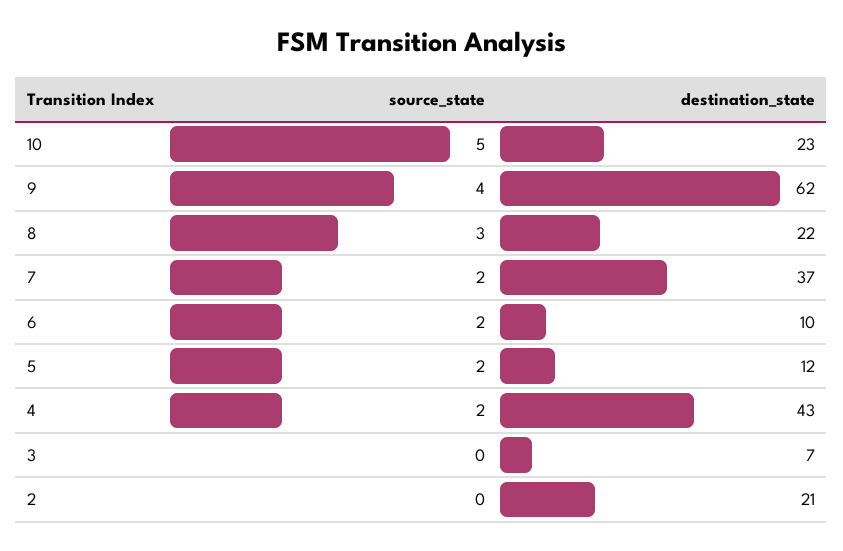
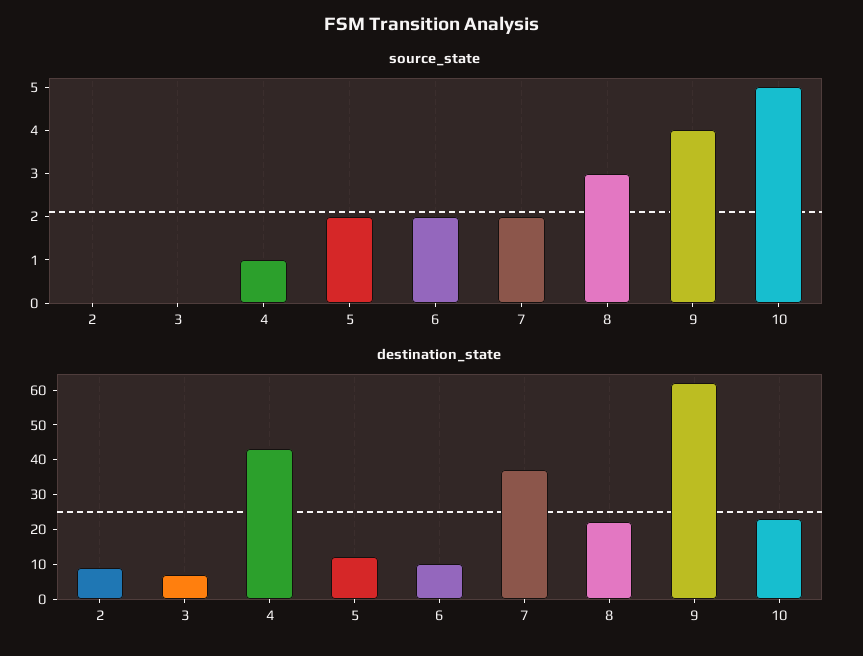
  {
    "source_state": {
      "10": 5,
      "9": 4,
      "8": 3,
      "7": 2,
      "6": 2,
      "5": 2,
-     "4": 2,
+     "4": 1,
      "3": 0,
      "2": 0
    },
    "destination_state": {
      "10": 23,
      "9": 62,
      "8": 22,
      "7": 37,
      "6": 10,
      "5": 12,
      "4": 43,
      "3": 7,
-     "2": 21
+     "2": 10
    }
  }

